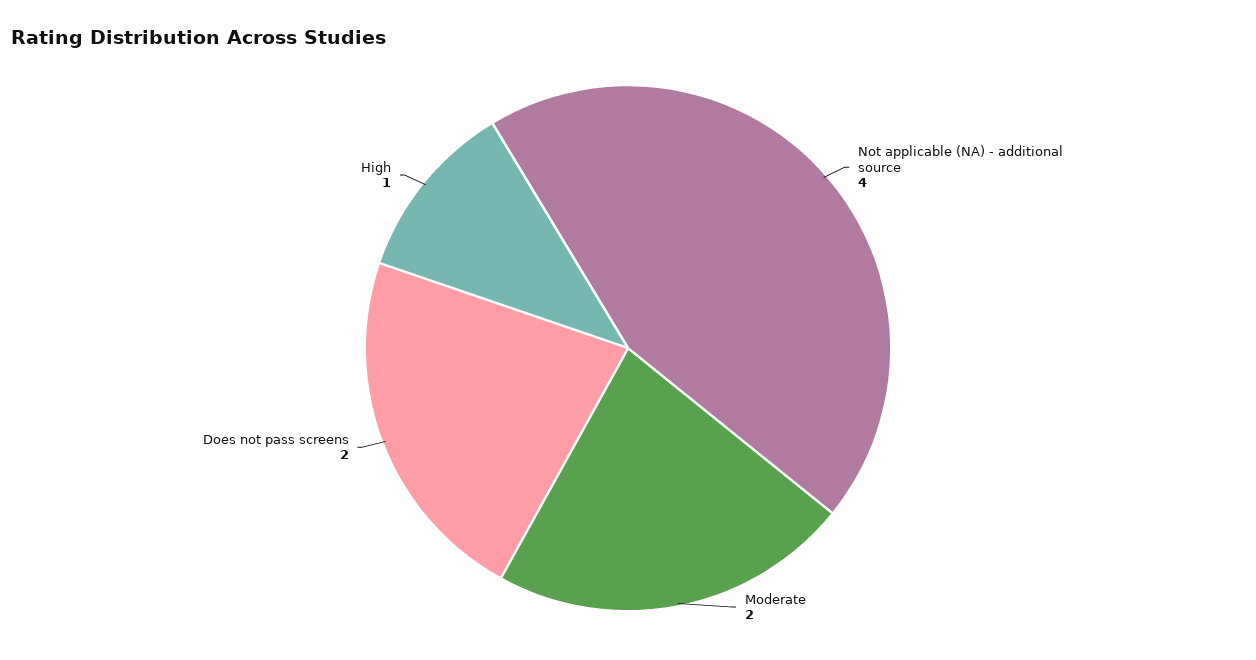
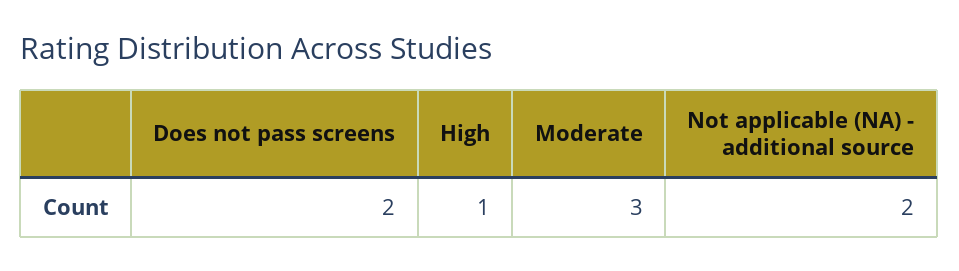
  {
-   "Not applicable (NA) - additional source": 4,
+   "Not applicable (NA) - additional source": 2,
-   "Moderate": 2,
+   "Moderate": 3,
    "Does not pass screens": 2,
    "High": 1
  }

